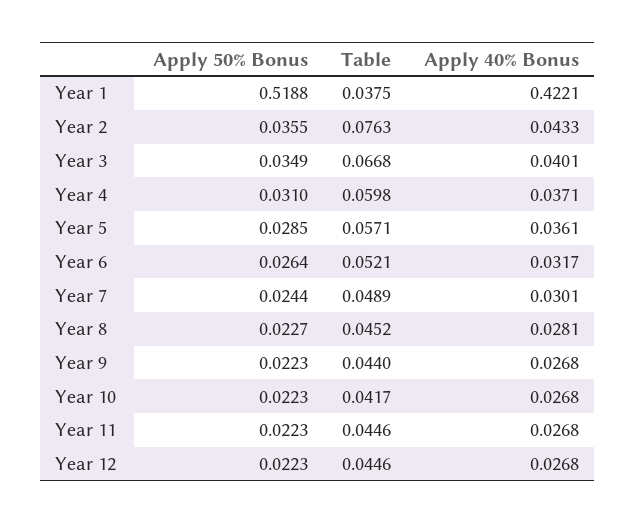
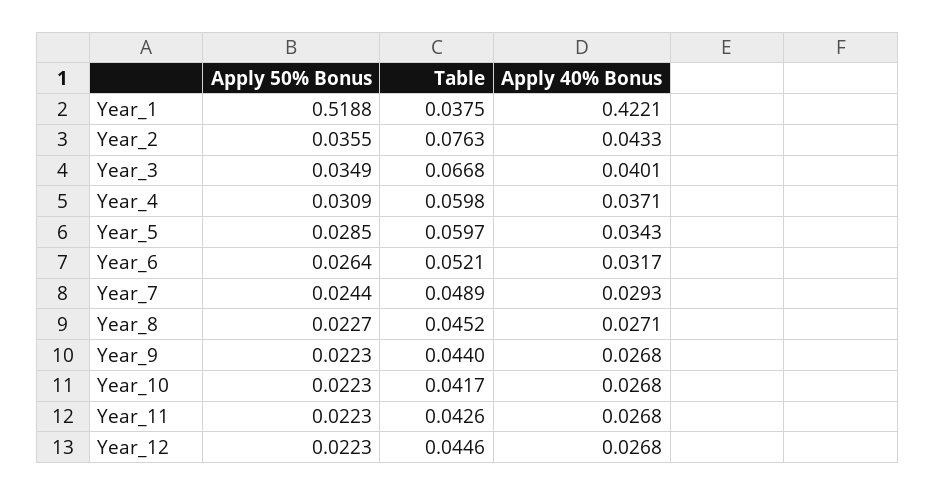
  {
    "Apply 50% Bonus": {
      "Year 1": 0.5188,
      "Year 2": 0.0355,
      "Year 3": 0.0349,
-     "Year 4": 0.031,
+     "Year 4": 0.0309,
      "Year 5": 0.0285,
      "Year 6": 0.0264,
      "Year 7": 0.0244,
      "Year 8": 0.0227,
      "Year 9": 0.0223,
      "Year 10": 0.0223,
      "Year 11": 0.0223,
      "Year 12": 0.0223
    },
    "Table": {
      "Year 1": 0.0375,
      "Year 2": 0.0763,
      "Year 3": 0.0668,
      "Year 4": 0.0598,
-     "Year 5": 0.0571,
+     "Year 5": 0.0597,
      "Year 6": 0.0521,
      "Year 7": 0.0489,
      "Year 8": 0.0452,
      "Year 9": 0.044,
      "Year 10": 0.0417,
-     "Year 11": 0.0446,
+     "Year 11": 0.0426,
      "Year 12": 0.0446
    },
    "Apply 40% Bonus": {
      "Year 1": 0.4221,
      "Year 2": 0.0433,
      "Year 3": 0.0401,
      "Year 4": 0.0371,
-     "Year 5": 0.0361,
+     "Year 5": 0.0343,
      "Year 6": 0.0317,
-     "Year 7": 0.0301,
+     "Year 7": 0.0293,
-     "Year 8": 0.0281,
+     "Year 8": 0.0271,
      "Year 9": 0.0268,
      "Year 10": 0.0268,
      "Year 11": 0.0268,
      "Year 12": 0.0268
    }
  }

